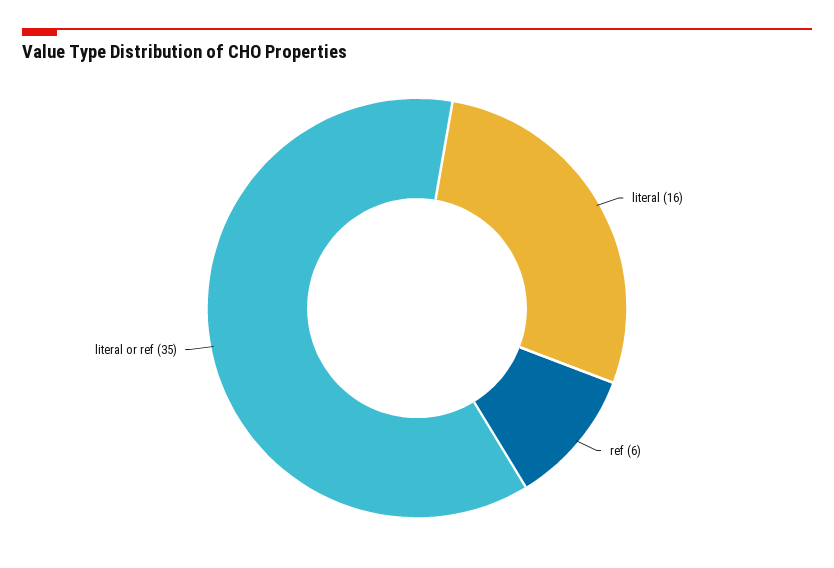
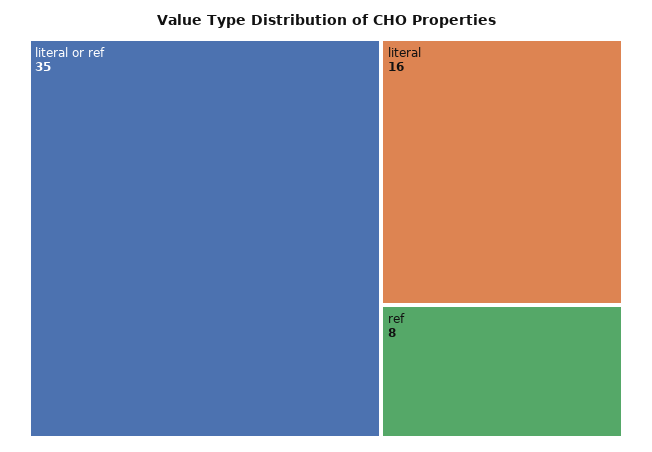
  {
    "literal": 16,
-   "ref": 6,
+   "ref": 8,
    "literal or ref": 35
  }

